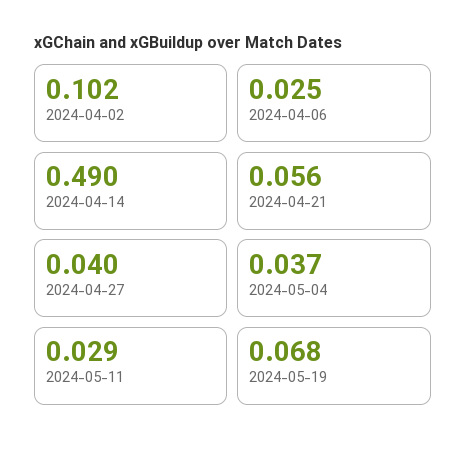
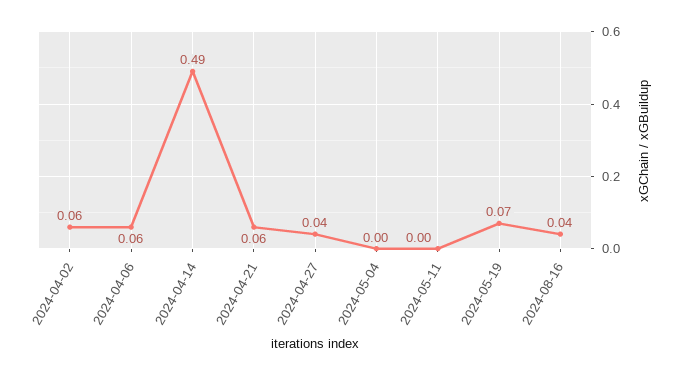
  {
-   "2024-04-02": 0.102,
+   "2024-04-02": 0.06,
-   "2024-04-06": 0.025,
+   "2024-04-06": 0.06,
    "2024-04-14": 0.49,
    "2024-04-21": 0.056,
    "2024-04-27": 0.04,
-   "2024-05-04": 0.037,
+   "2024-05-04": 0,
-   "2024-05-11": 0.029,
+   "2024-05-11": 0,
-   "2024-05-19": 0.068
+   "2024-05-19": 0.068,
+   "2024-08-16": 0.04
  }

